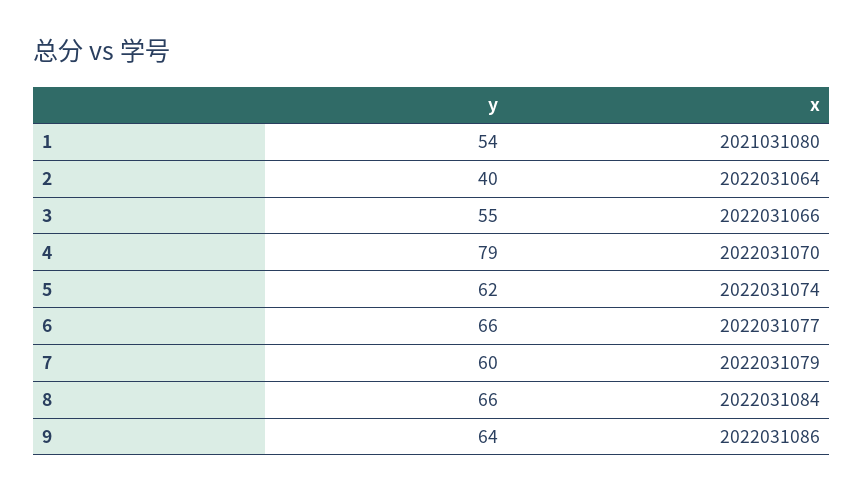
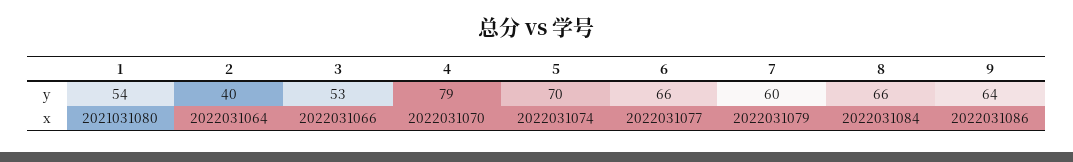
  {
    "y": {
      "1": 54,
      "2": 40,
-     "3": 55,
+     "3": 53,
      "4": 79,
-     "5": 62,
+     "5": 70,
      "6": 66,
      "7": 60,
      "8": 66,
      "9": 64
    },
    "x": {
      "1": 2021031080,
      "2": 2022031064,
      "3": 2022031066,
      "4": 2022031070,
      "5": 2022031074,
      "6": 2022031077,
      "7": 2022031079,
      "8": 2022031084,
      "9": 2022031086
    }
  }

